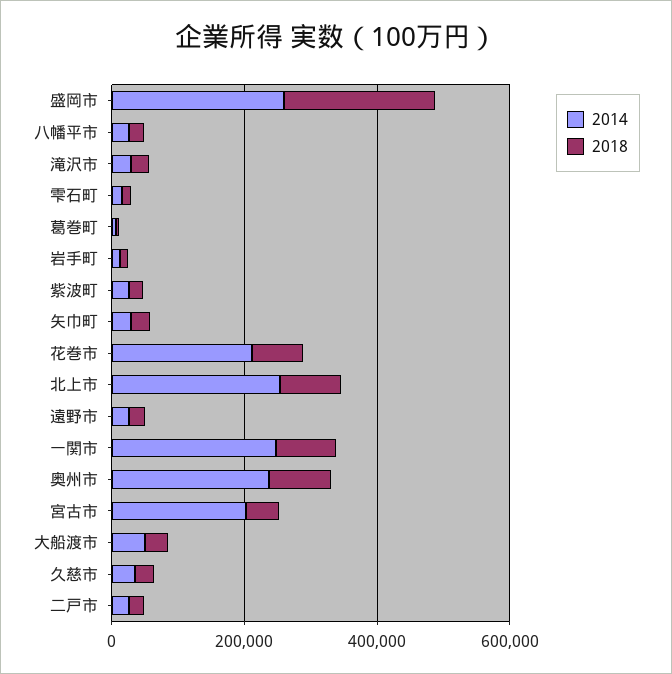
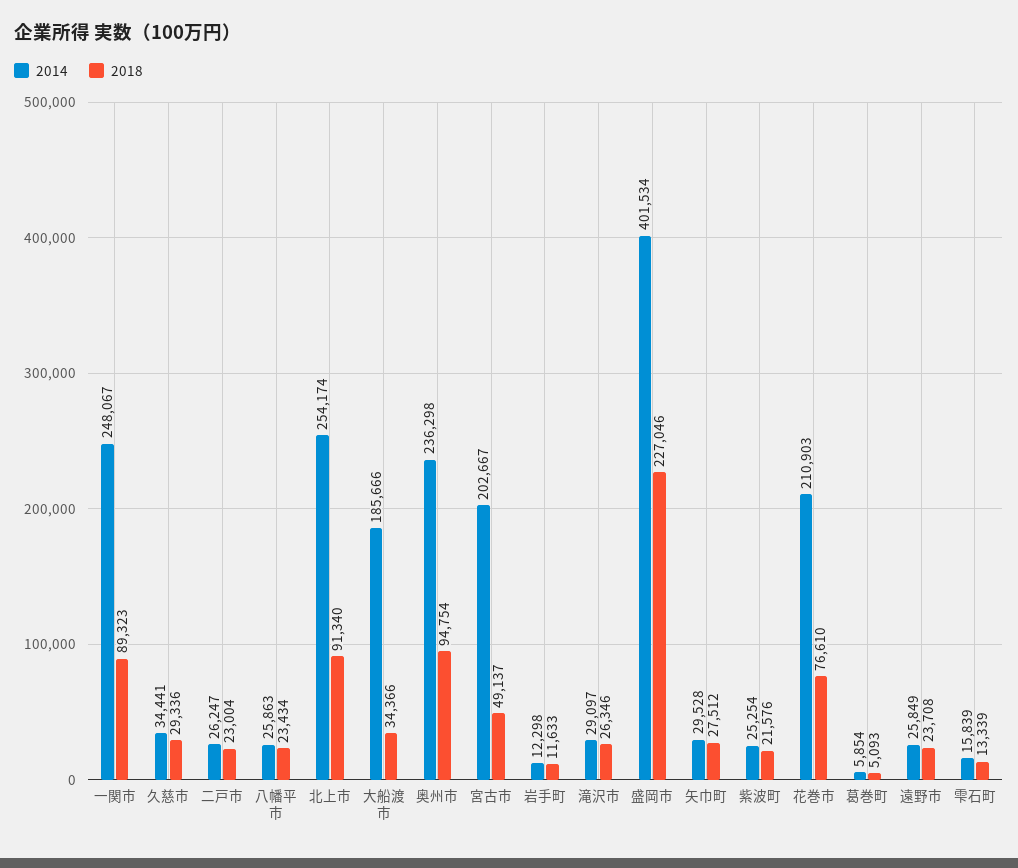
  {
    "2014": {
-     "盛岡市": 250000,
+     "盛岡市": 401534,
      "八幡平市": 25863,
      "滝沢市": 29097,
      "雫石町": 15839,
      "葛巻町": 5854,
      "岩手町": 12298,
      "紫波町": 25254,
      "矢巾町": 29528,
      "花巻市": 210903,
      "北上市": 254174,
      "遠野市": 25849,
      "一関市": 248067,
      "奥州市": 236298,
      "宮古市": 202667,
-     "大船渡市": 50000,
+     "大船渡市": 185666,
      "久慈市": 34441,
      "二戸市": 26247
    },
    "2018": {
      "盛岡市": 227046,
      "八幡平市": 23434,
      "滝沢市": 26346,
      "雫石町": 13339,
      "葛巻町": 5093,
      "岩手町": 11633,
      "紫波町": 21576,
      "矢巾町": 27512,
      "花巻市": 76610,
      "北上市": 91340,
      "遠野市": 23708,
      "一関市": 89323,
      "奥州市": 94754,
      "宮古市": 49137,
      "大船渡市": 34366,
      "久慈市": 29336,
      "二戸市": 23004
    }
  }

